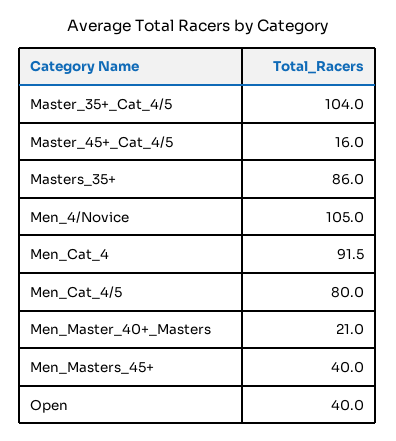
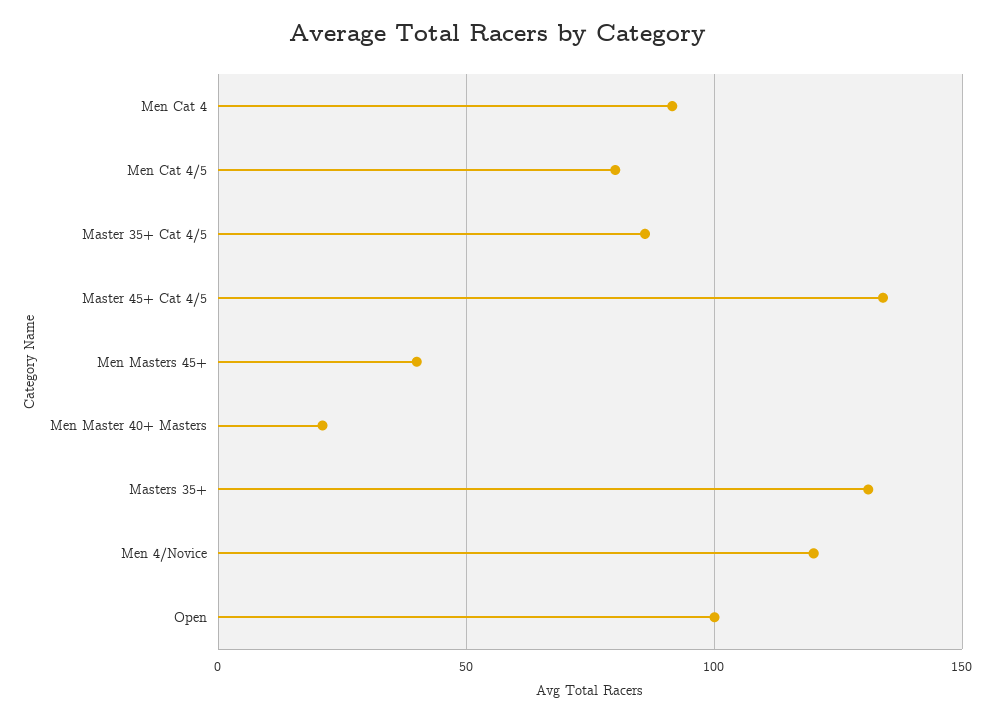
  {
-   "Master_35+_Cat_4/5": 104,
+   "Master_35+_Cat_4/5": 85,
-   "Master_45+_Cat_4/5": 16,
+   "Master_45+_Cat_4/5": 135,
-   "Masters_35+": 86,
+   "Masters_35+": 130,
-   "Men_4/Novice": 105,
+   "Men_4/Novice": 120,
    "Men_Cat_4": 91.5,
    "Men_Cat_4/5": 80,
    "Men_Master_40+_Masters": 21,
    "Men_Masters_45+": 40,
-   "Open": 40
+   "Open": 100
  }

